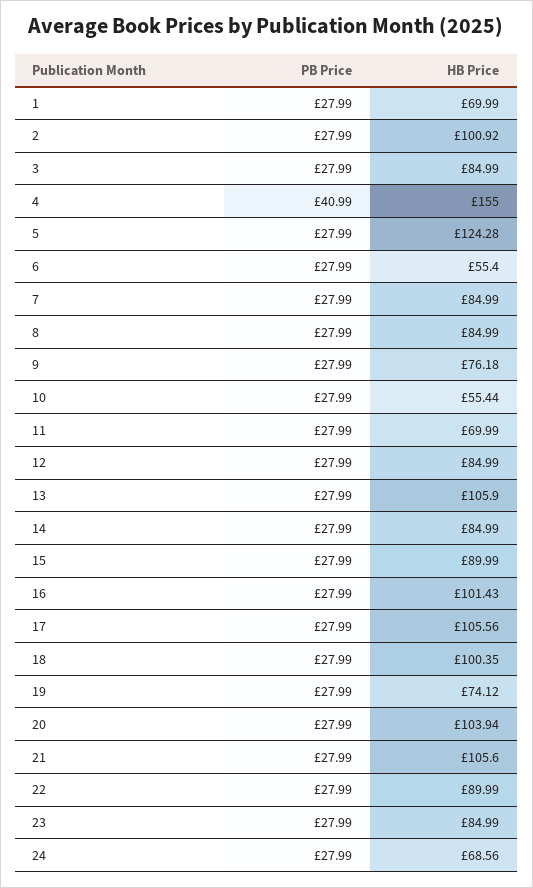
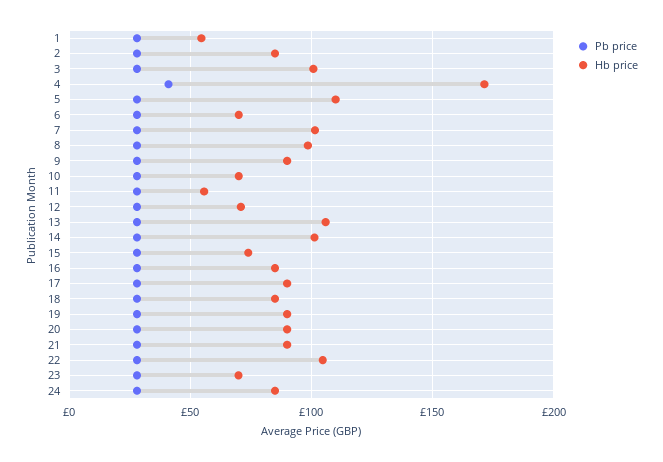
  {
    "PB Price": {
      "1": 27.99,
      "2": 27.99,
      "3": 27.99,
      "4": 40.99,
      "5": 27.99,
      "6": 27.99,
      "7": 27.99,
      "8": 27.99,
      "9": 27.99,
      "10": 27.99,
      "11": 27.99,
      "12": 27.99,
      "13": 27.99,
      "14": 27.99,
      "15": 27.99,
      "16": 27.99,
      "17": 27.99,
      "18": 27.99,
      "19": 27.99,
      "20": 27.99,
      "21": 27.99,
      "22": 27.99,
      "23": 27.99,
      "24": 27.99
    },
    "HB Price": {
-     "1": 69.99,
+     "1": 55,
-     "2": 100.92,
+     "2": 85,
-     "3": 84.99,
+     "3": 100,
-     "4": 155,
+     "4": 170,
-     "5": 124.28,
+     "5": 110,
-     "6": 55.4,
+     "6": 70,
-     "7": 84.99,
+     "7": 100,
-     "8": 84.99,
+     "8": 100,
-     "9": 76.18,
+     "9": 90,
-     "10": 55.44,
+     "10": 70,
-     "11": 69.99,
+     "11": 55,
-     "12": 84.99,
+     "12": 70,
      "13": 105.9,
-     "14": 84.99,
+     "14": 100,
-     "15": 89.99,
+     "15": 75,
-     "16": 101.43,
+     "16": 85,
-     "17": 105.56,
+     "17": 90,
-     "18": 100.35,
+     "18": 85,
-     "19": 74.12,
+     "19": 90,
-     "20": 103.94,
+     "20": 90,
-     "21": 105.6,
+     "21": 90,
-     "22": 89.99,
+     "22": 105,
-     "23": 84.99,
+     "23": 70,
-     "24": 68.56
+     "24": 85
    }
  }

